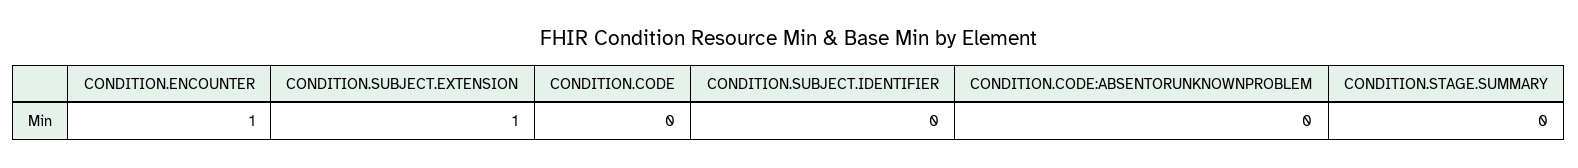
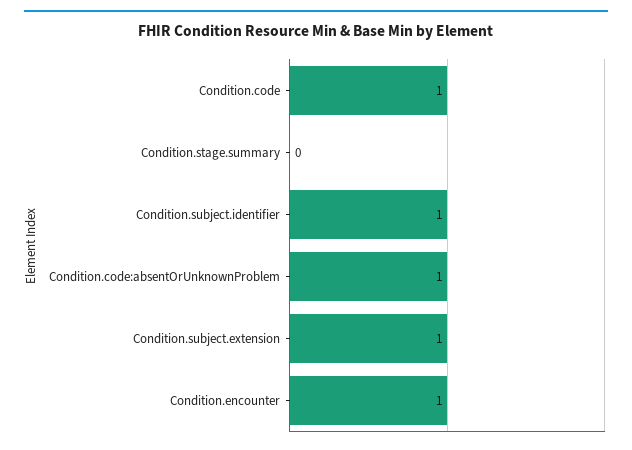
  {
    "CONDITION.ENCOUNTER": 1,
    "CONDITION.SUBJECT.EXTENSION": 1,
-   "CONDITION.CODE": 0,
+   "CONDITION.CODE": 1,
-   "CONDITION.SUBJECT.IDENTIFIER": 0,
+   "CONDITION.SUBJECT.IDENTIFIER": 1,
-   "CONDITION.CODE:ABSENTORUNKNOWNPROBLEM": 0,
+   "CONDITION.CODE:ABSENTORUNKNOWNPROBLEM": 1,
    "CONDITION.STAGE.SUMMARY": 0
  }

